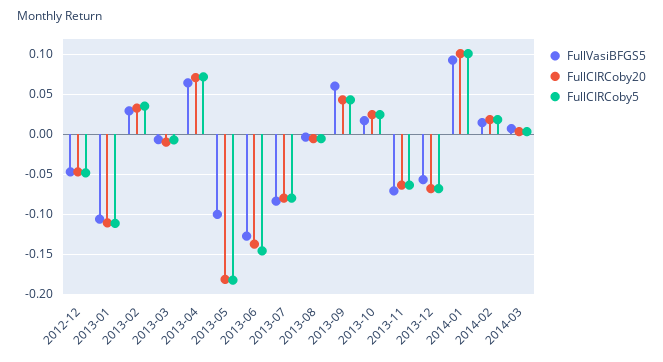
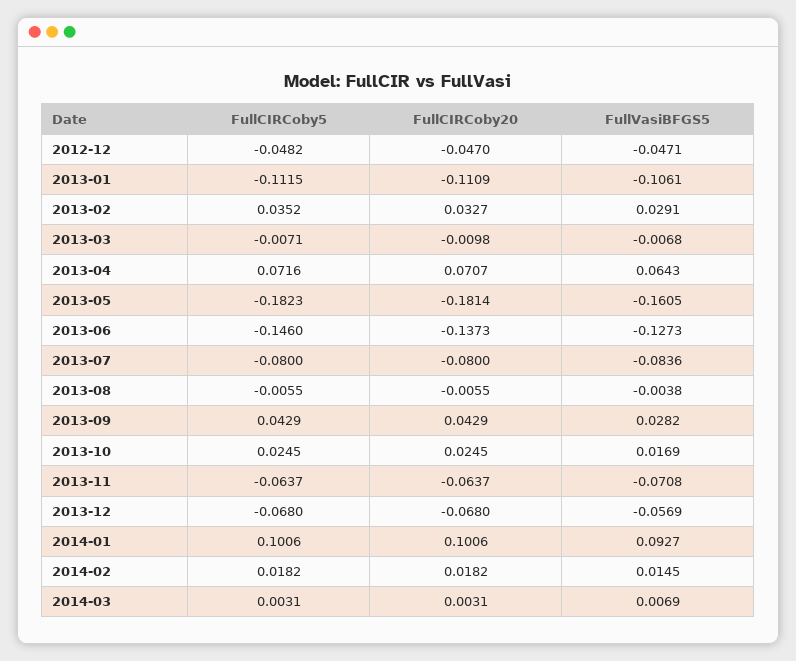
  {
    "FullVasiBFGS5": {
      "2012-12": -0.0471,
      "2013-01": -0.1061,
      "2013-02": 0.0291,
      "2013-03": -0.0068,
      "2013-04": 0.0643,
-     "2013-05": -0.1,
+     "2013-05": -0.1605,
      "2013-06": -0.1273,
      "2013-07": -0.0836,
      "2013-08": -0.0038,
-     "2013-09": 0.06,
+     "2013-09": 0.0282,
      "2013-10": 0.0169,
      "2013-11": -0.0708,
      "2013-12": -0.0569,
      "2014-01": 0.0927,
      "2014-02": 0.0145,
      "2014-03": 0.0069
    },
    "FullCIRCoby20": {
      "2012-12": -0.047,
      "2013-01": -0.1109,
      "2013-02": 0.0327,
      "2013-03": -0.0098,
      "2013-04": 0.0707,
      "2013-05": -0.1814,
      "2013-06": -0.1373,
      "2013-07": -0.08,
      "2013-08": -0.0055,
      "2013-09": 0.0429,
      "2013-10": 0.0245,
      "2013-11": -0.0637,
      "2013-12": -0.068,
      "2014-01": 0.1006,
      "2014-02": 0.0182,
      "2014-03": 0.0031
    },
    "FullCIRCoby5": {
      "2012-12": -0.0482,
      "2013-01": -0.1115,
      "2013-02": 0.0352,
      "2013-03": -0.0071,
      "2013-04": 0.0716,
      "2013-05": -0.1823,
      "2013-06": -0.146,
      "2013-07": -0.08,
      "2013-08": -0.0055,
      "2013-09": 0.0429,
      "2013-10": 0.0245,
      "2013-11": -0.0637,
      "2013-12": -0.068,
      "2014-01": 0.1006,
      "2014-02": 0.0182,
      "2014-03": 0.0031
    }
  }

